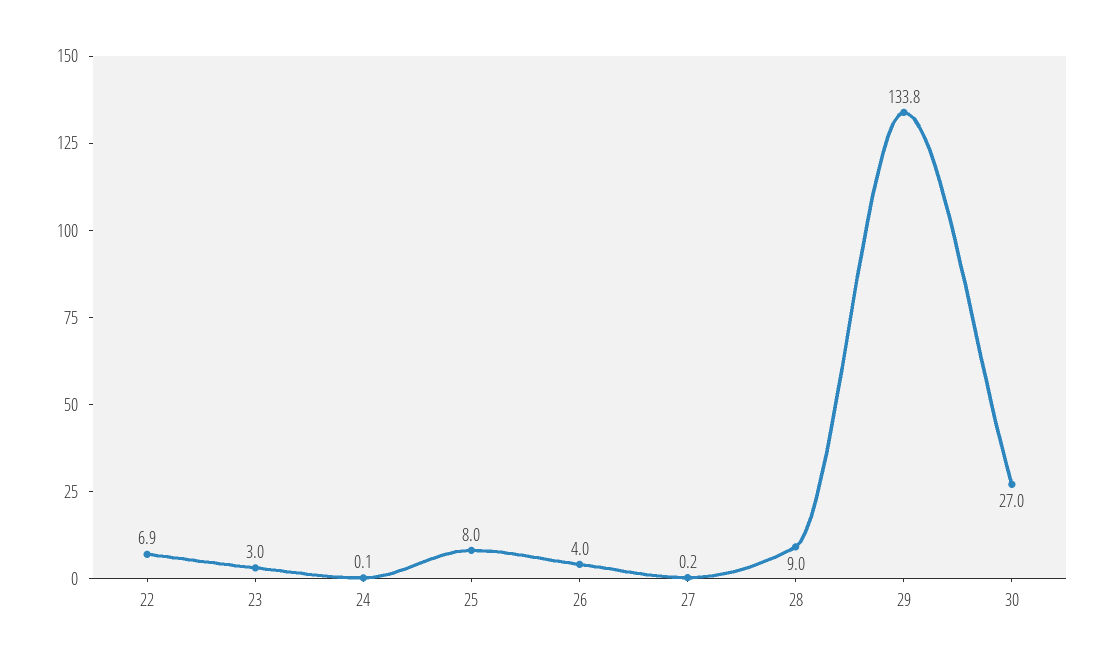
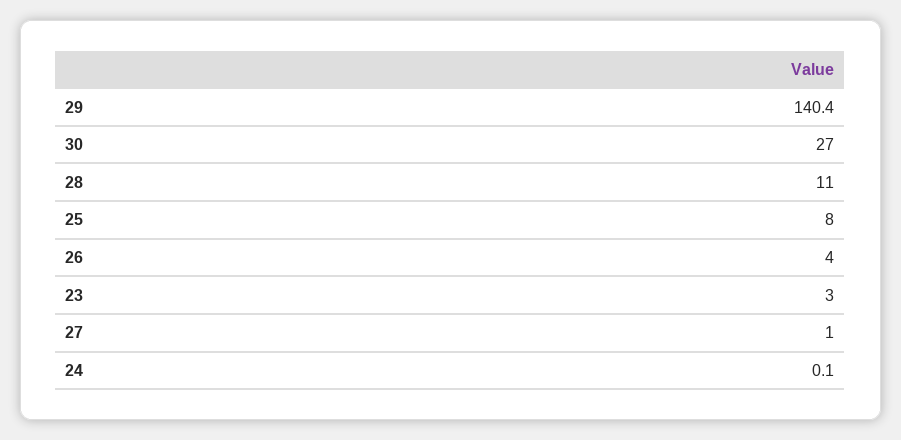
  {
-   "22": 6.9,
    "23": 3,
    "24": 0.1,
    "25": 8,
    "26": 4,
-   "27": 0.2,
+   "27": 1,
-   "28": 9,
+   "28": 11,
-   "29": 133.8,
+   "29": 140.4,
    "30": 27
  }

